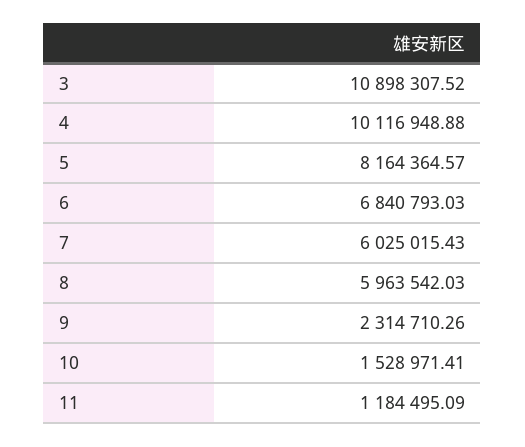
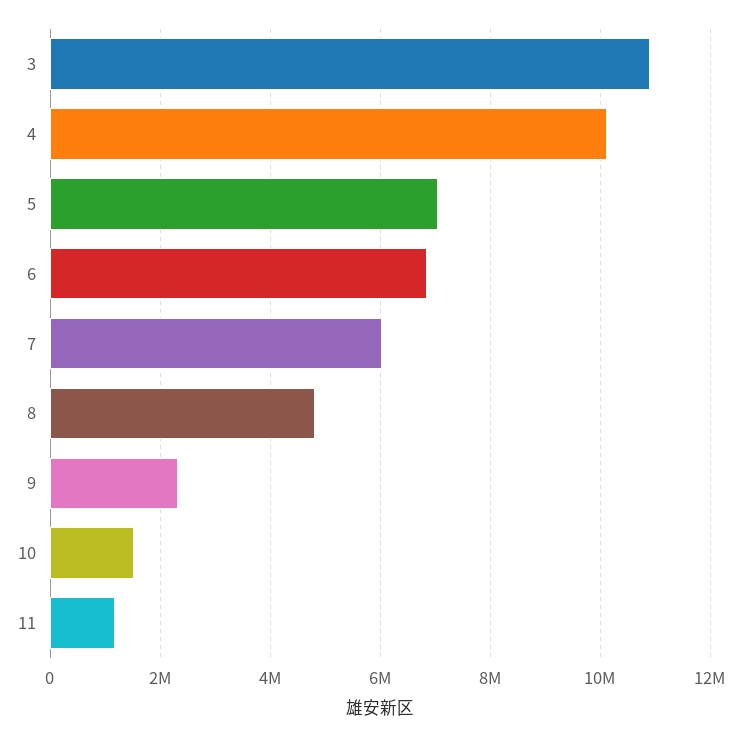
  {
    "3": 10898307.52,
    "4": 10116948.88,
-   "5": 8164364.57,
+   "5": 7000000,
    "6": 6840793.03,
    "7": 6025015.43,
-   "8": 5963542.03,
+   "8": 4800000,
    "9": 2314710.26,
    "10": 1528971.41,
    "11": 1184495.09
  }

